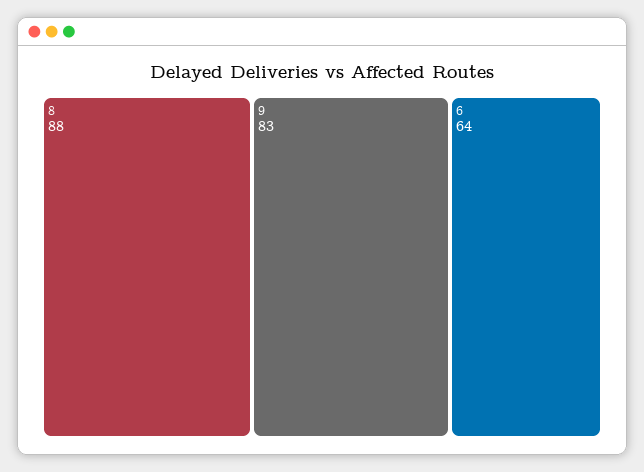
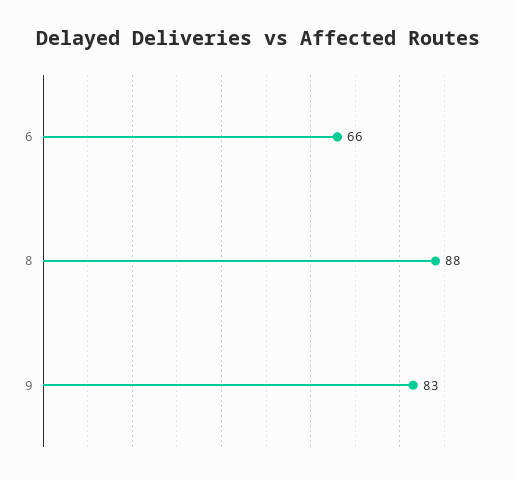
  {
    "8": 88,
    "9": 83,
-   "6": 64
+   "6": 66
  }

